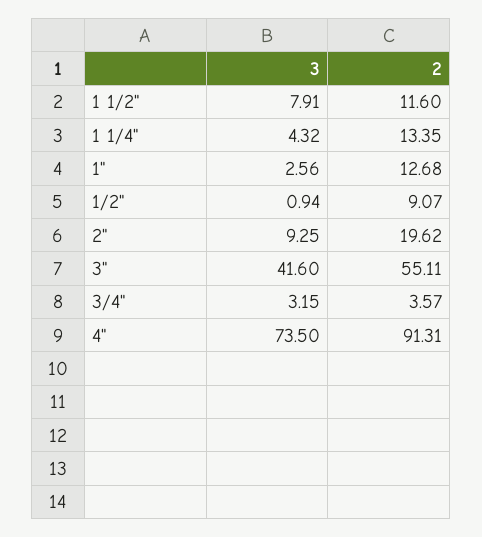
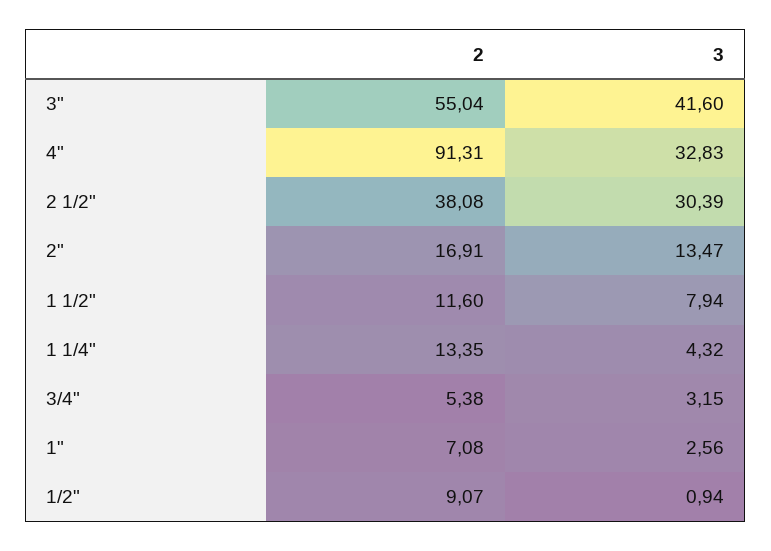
  {
    "3": {
-     "1 1/2\"": 7.91,
+     "1 1/2\"": 7.94,
      "1 1/4\"": 4.32,
      "1\"": 2.56,
      "1/2\"": 0.94,
-     "2\"": 9.25,
+     "2\"": 13.47,
      "3\"": 41.6,
      "3/4\"": 3.15,
-     "4\"": 73.5
+     "4\"": 32.83,
+     "2 1/2\"": 30.39
    },
    "2": {
      "1 1/2\"": 11.6,
      "1 1/4\"": 13.35,
-     "1\"": 12.68,
+     "1\"": 7.08,
      "1/2\"": 9.07,
-     "2\"": 19.62,
+     "2\"": 16.91,
-     "3\"": 55.11,
+     "3\"": 55.04,
-     "3/4\"": 3.57,
+     "3/4\"": 5.38,
-     "4\"": 91.31
+     "4\"": 91.31,
+     "2 1/2\"": 38.08
    }
  }

